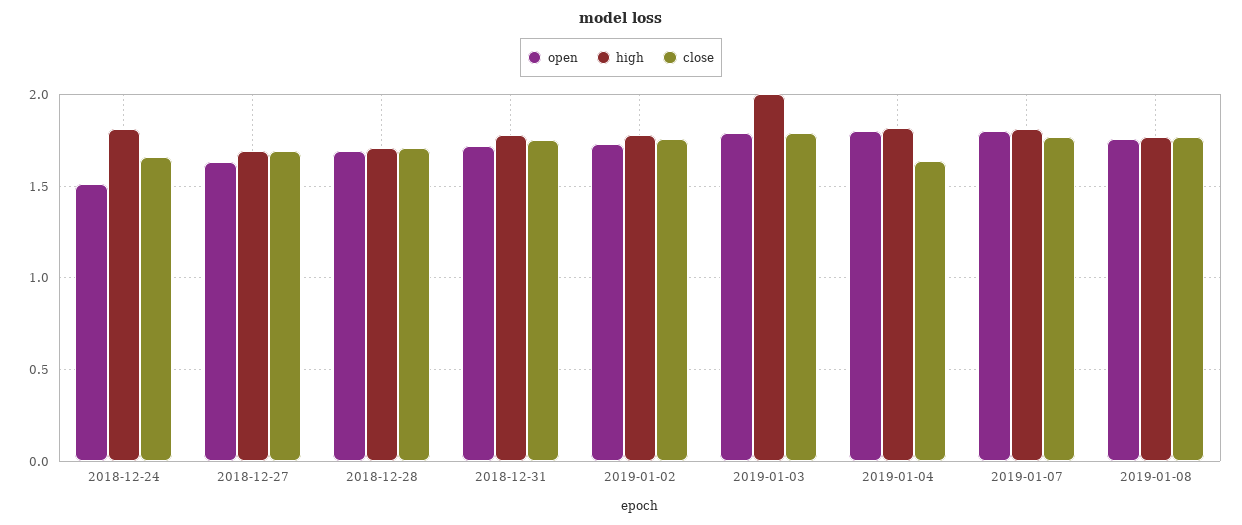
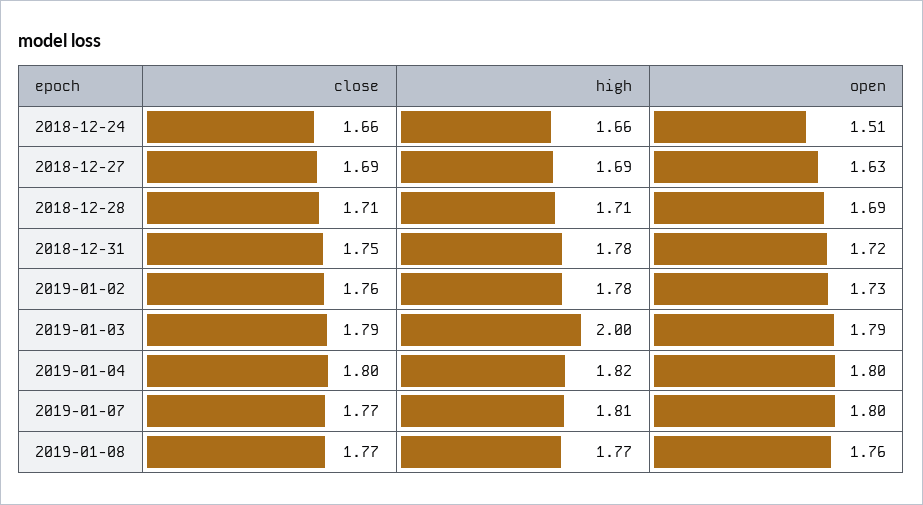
  {
    "open": {
      "2018-12-24": 1.51,
      "2018-12-27": 1.63,
      "2018-12-28": 1.69,
      "2018-12-31": 1.72,
      "2019-01-02": 1.73,
      "2019-01-03": 1.79,
      "2019-01-04": 1.8,
      "2019-01-07": 1.8,
      "2019-01-08": 1.76
    },
    "high": {
-     "2018-12-24": 1.8,
+     "2018-12-24": 1.66,
      "2018-12-27": 1.69,
      "2018-12-28": 1.71,
      "2018-12-31": 1.78,
      "2019-01-02": 1.78,
      "2019-01-03": 2,
      "2019-01-04": 1.82,
      "2019-01-07": 1.81,
      "2019-01-08": 1.77
    },
    "close": {
      "2018-12-24": 1.66,
      "2018-12-27": 1.69,
      "2018-12-28": 1.71,
      "2018-12-31": 1.75,
      "2019-01-02": 1.76,
      "2019-01-03": 1.79,
-     "2019-01-04": 1.65,
+     "2019-01-04": 1.8,
      "2019-01-07": 1.77,
      "2019-01-08": 1.77
    }
  }

